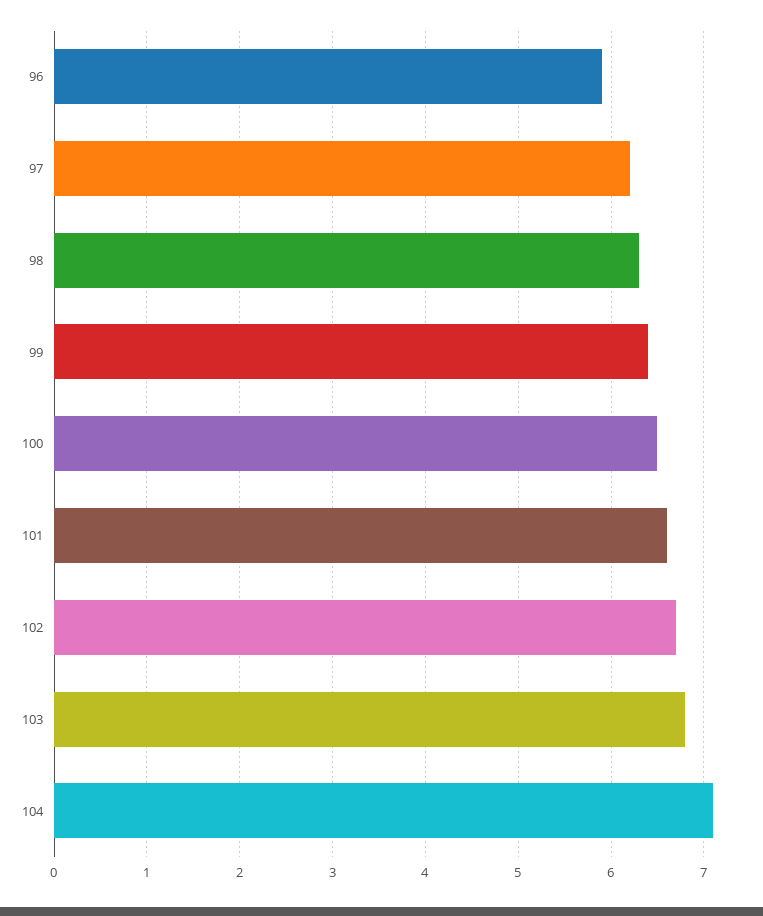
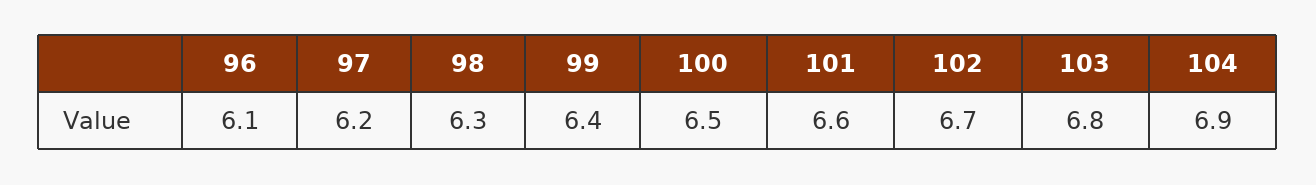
  {
-   "96": 5.9,
+   "96": 6.1,
    "97": 6.2,
    "98": 6.3,
    "99": 6.4,
    "100": 6.5,
    "101": 6.6,
    "102": 6.7,
    "103": 6.8,
-   "104": 7.1
+   "104": 6.9
  }

